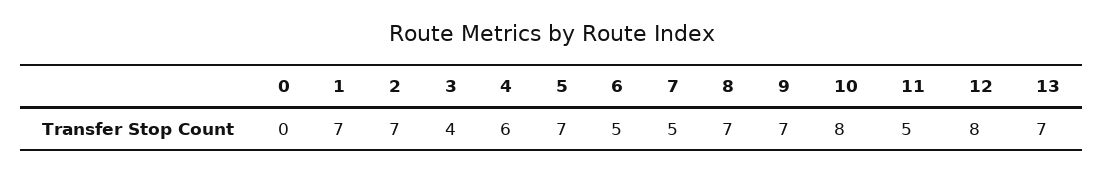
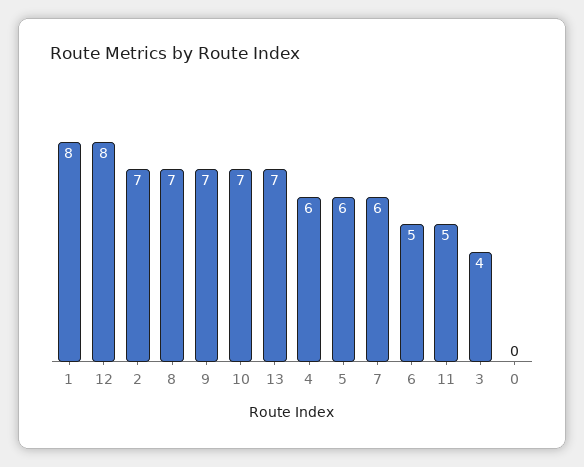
  {
    "0": 0,
-   "1": 7,
+   "1": 8,
    "2": 7,
    "3": 4,
    "4": 6,
-   "5": 7,
+   "5": 6,
    "6": 5,
-   "7": 5,
+   "7": 6,
    "8": 7,
    "9": 7,
-   "10": 8,
+   "10": 7,
    "11": 5,
    "12": 8,
    "13": 7
  }

